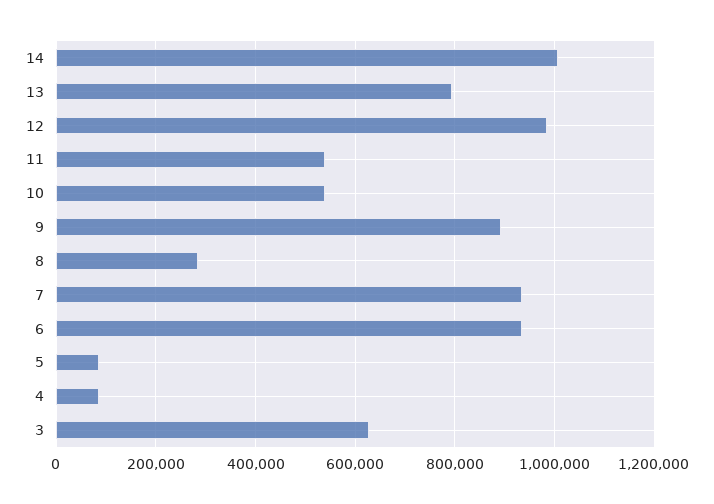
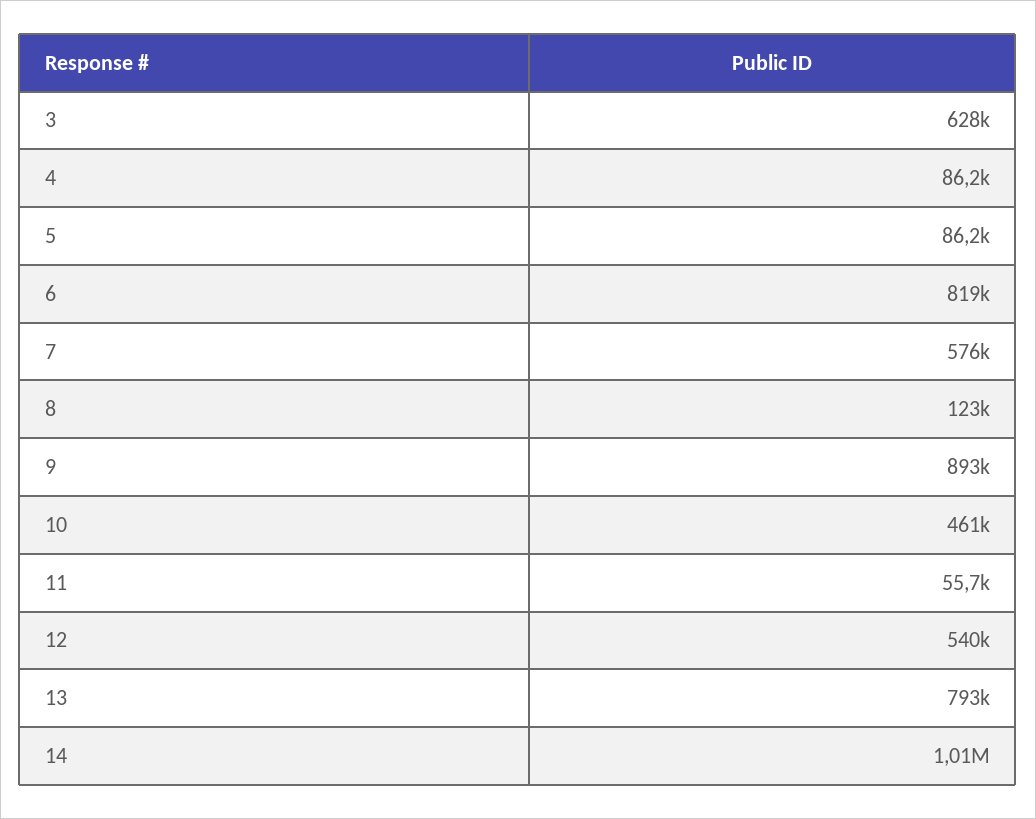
  {
    "14": 1010000,
    "13": 793000,
-   "12": 980000,
+   "12": 540000,
-   "11": 540000,
+   "11": 55700,
-   "10": 540000,
+   "10": 461000,
    "9": 893000,
-   "8": 280000,
+   "8": 123000,
-   "7": 940000,
+   "7": 576000,
-   "6": 940000,
+   "6": 819000,
    "5": 86200,
    "4": 86200,
    "3": 628000
  }

